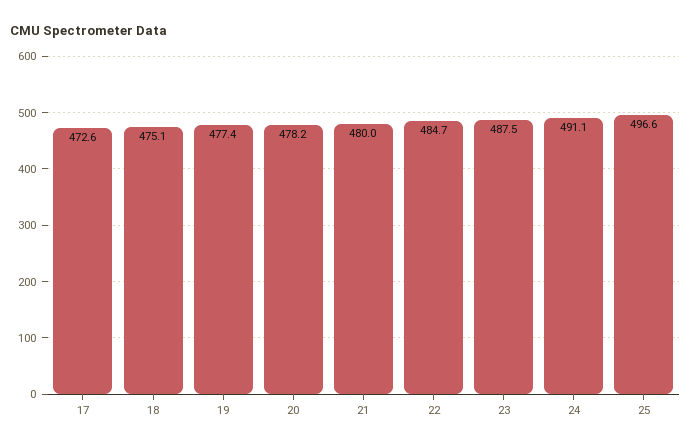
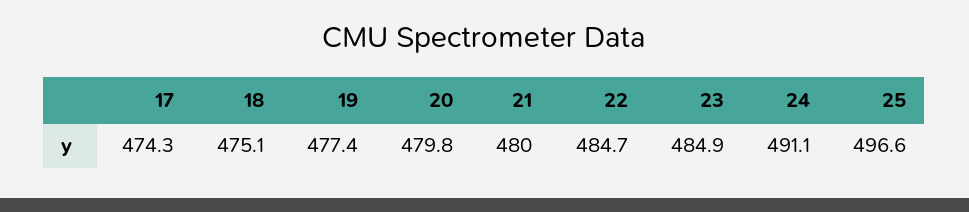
  {
-   "17": 472.6,
+   "17": 474.3,
    "18": 475.1,
    "19": 477.4,
-   "20": 478.2,
+   "20": 479.8,
    "21": 480,
    "22": 484.7,
-   "23": 487.5,
+   "23": 484.9,
    "24": 491.1,
    "25": 496.6
  }

